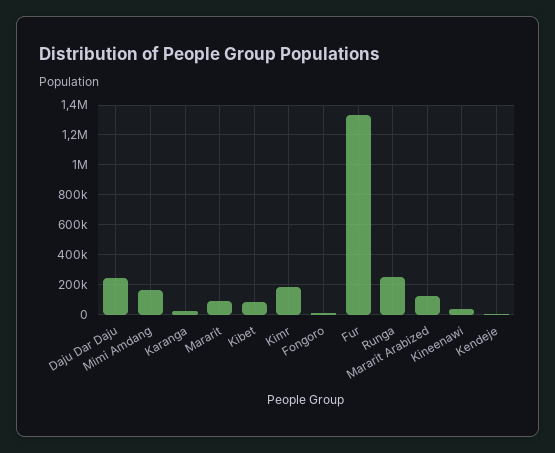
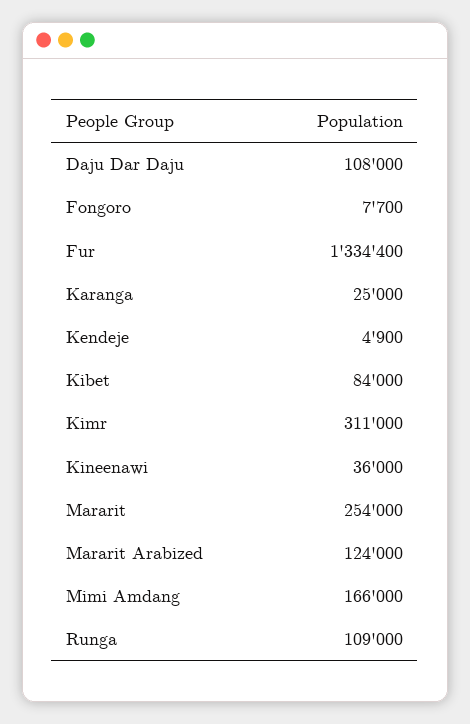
  {
-   "Daju Dar Daju": 250000,
+   "Daju Dar Daju": 108000,
    "Mimi Amdang": 166000,
    "Karanga": 25000,
-   "Mararit": 100000,
+   "Mararit": 254000,
    "Kibet": 84000,
-   "Kimr": 200000,
+   "Kimr": 311000,
    "Fongoro": 7700,
    "Fur": 1334400,
-   "Runga": 250000,
+   "Runga": 109000,
    "Mararit Arabized": 124000,
    "Kineenawi": 36000,
    "Kendeje": 4900
  }

